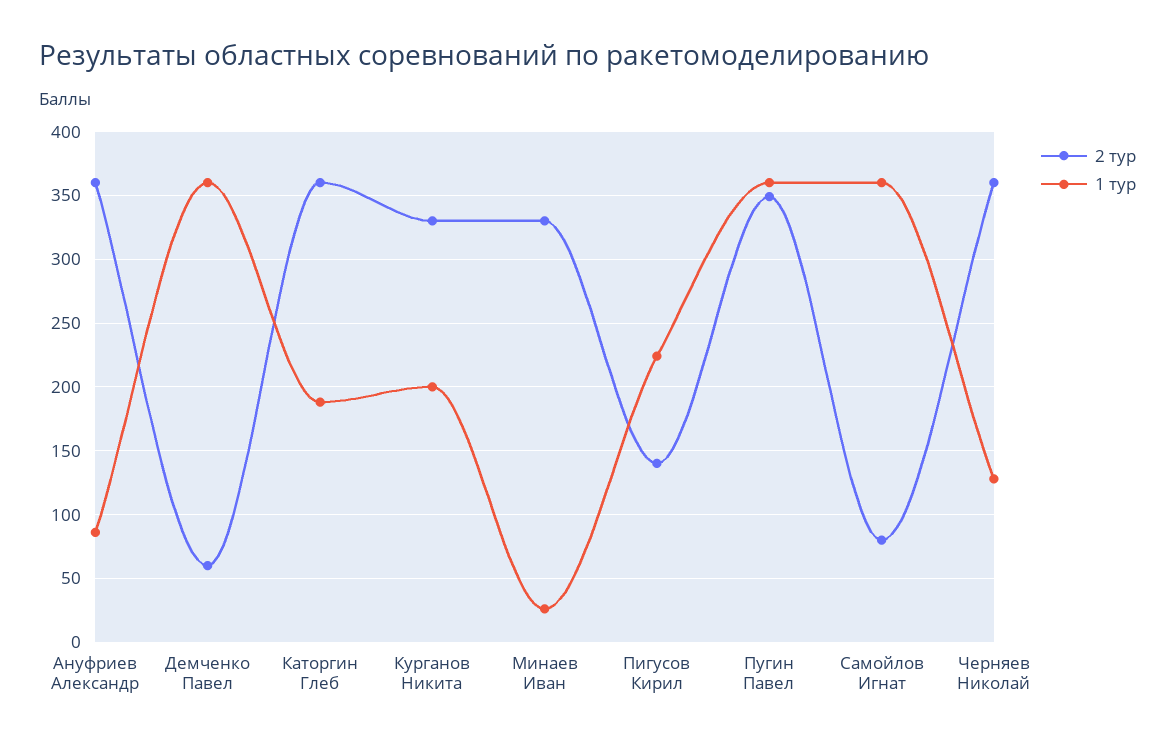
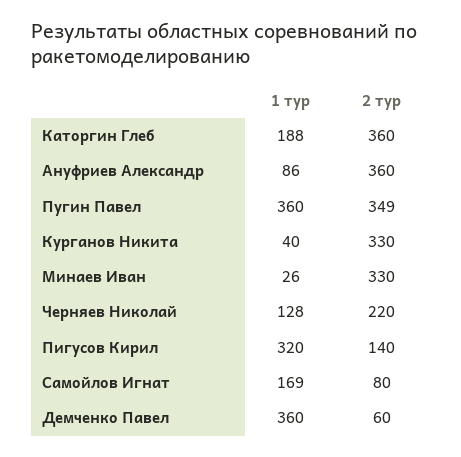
  {
    "2 тур": {
      "Ануфриев Александр": 360,
      "Демченко Павел": 60,
      "Каторгин Глеб": 360,
      "Курганов Никита": 330,
      "Минаев Иван": 330,
      "Пигусов Кирил": 140,
      "Пугин Павел": 349,
      "Самойлов Игнат": 80,
-     "Черняев Николай": 360
+     "Черняев Николай": 220
    },
    "1 тур": {
      "Ануфриев Александр": 86,
      "Демченко Павел": 360,
      "Каторгин Глеб": 188,
-     "Курганов Никита": 200,
+     "Курганов Никита": 40,
      "Минаев Иван": 26,
-     "Пигусов Кирил": 225,
+     "Пигусов Кирил": 320,
      "Пугин Павел": 360,
-     "Самойлов Игнат": 360,
+     "Самойлов Игнат": 169,
      "Черняев Николай": 128
    }
  }

